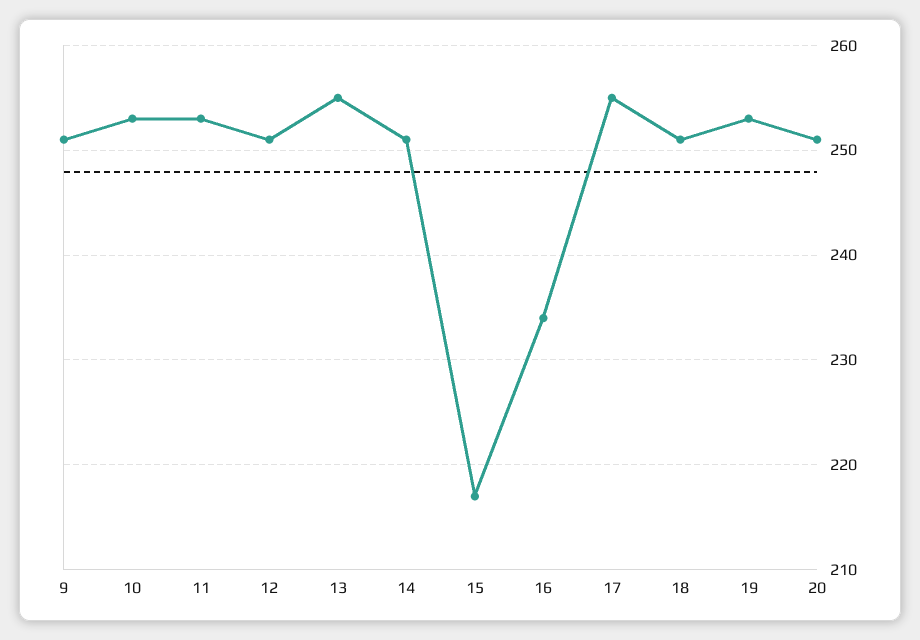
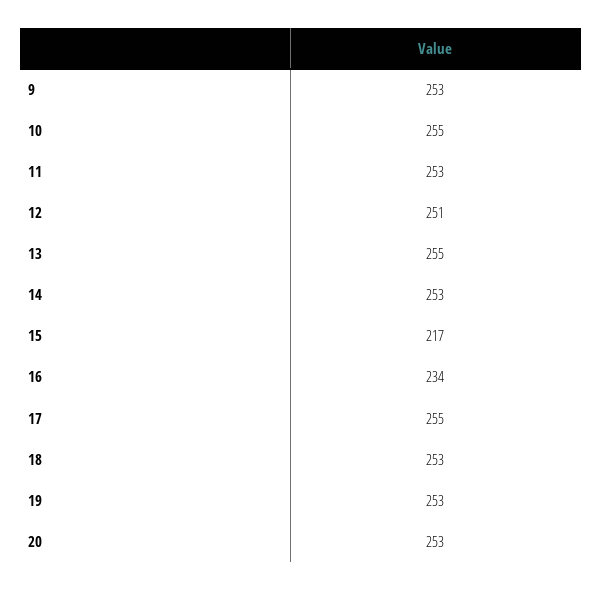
  {
-   "9": 251,
+   "9": 253,
-   "10": 253,
+   "10": 255,
    "11": 253,
    "12": 251,
    "13": 255,
-   "14": 251,
+   "14": 253,
    "15": 217,
    "16": 234,
    "17": 255,
-   "18": 251,
+   "18": 253,
    "19": 253,
-   "20": 251
+   "20": 253
  }

